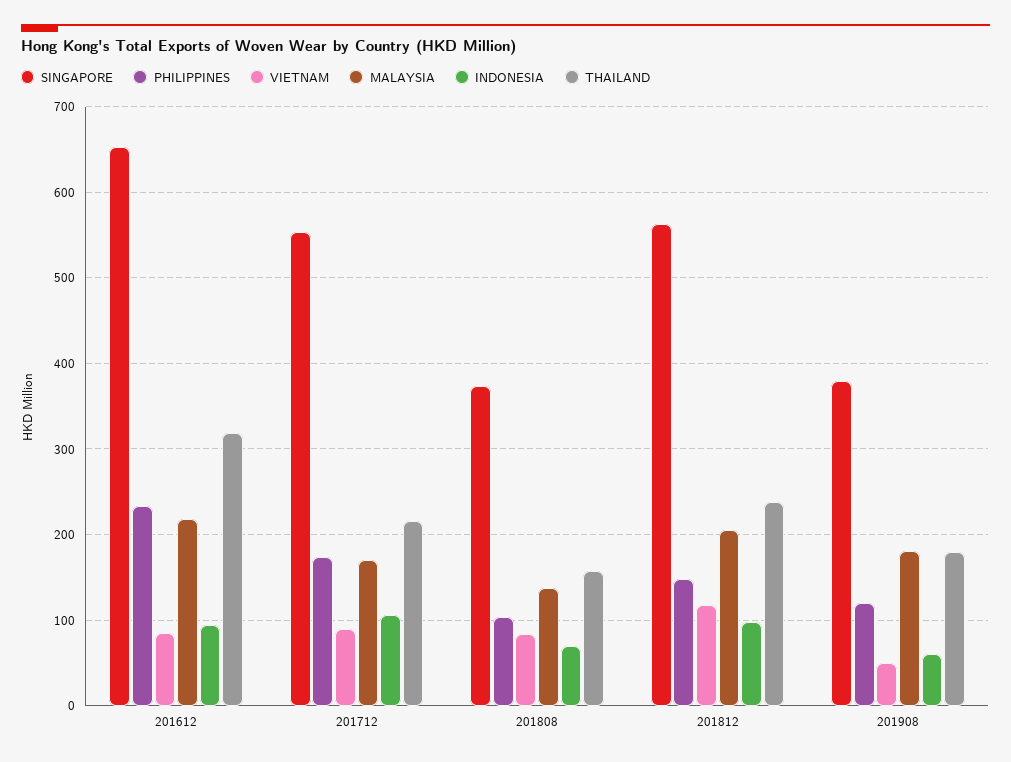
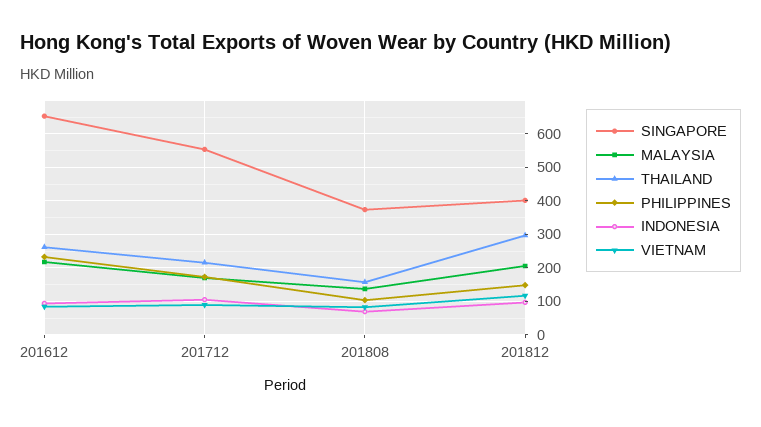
  {
    "SINGAPORE": {
      "201612": 650,
      "201712": 550,
      "201808": 370,
-     "201812": 560,
+     "201812": 400
-     "201908": 380
    },
    "PHILIPPINES": {
      "201612": 230,
      "201712": 170,
      "201808": 100,
-     "201812": 150,
+     "201812": 150
-     "201908": 120
    },
    "VIETNAM": {
      "201612": 80,
      "201712": 90,
      "201808": 80,
-     "201812": 120,
+     "201812": 120
-     "201908": 50
    },
    "MALAYSIA": {
      "201612": 220,
      "201712": 170,
      "201808": 140,
-     "201812": 210,
+     "201812": 210
-     "201908": 180
    },
    "INDONESIA": {
      "201612": 90,
      "201712": 110,
      "201808": 70,
-     "201812": 100,
+     "201812": 100
-     "201908": 60
    },
    "THAILAND": {
-     "201612": 320,
+     "201612": 260,
      "201712": 220,
      "201808": 160,
-     "201812": 240,
+     "201812": 300
-     "201908": 180
    }
  }

